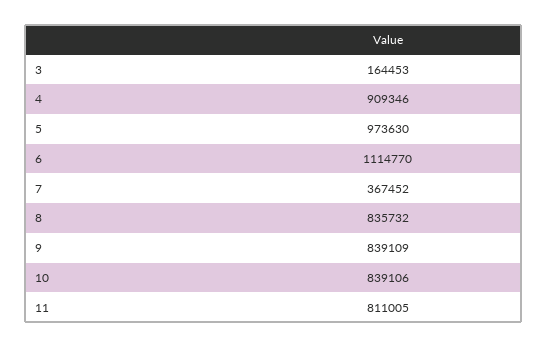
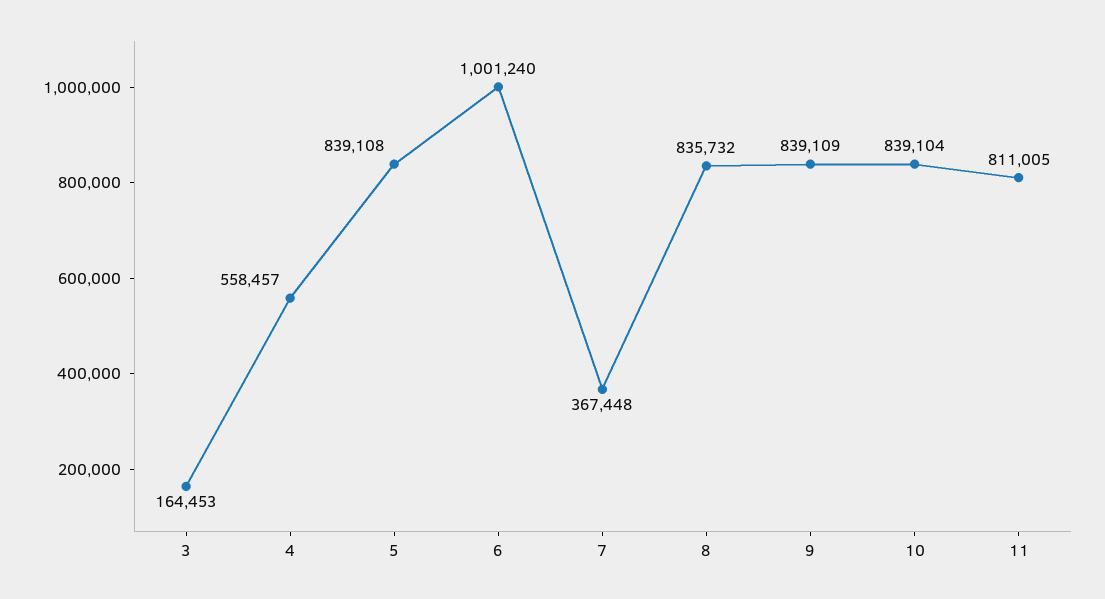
  {
    "3": 164453,
-   "4": 909346,
+   "4": 558457,
-   "5": 973630,
+   "5": 839108,
-   "6": 1114770,
+   "6": 1001240,
-   "7": 367452,
+   "7": 367448,
    "8": 835732,
    "9": 839109,
-   "10": 839106,
+   "10": 839104,
    "11": 811005
  }

